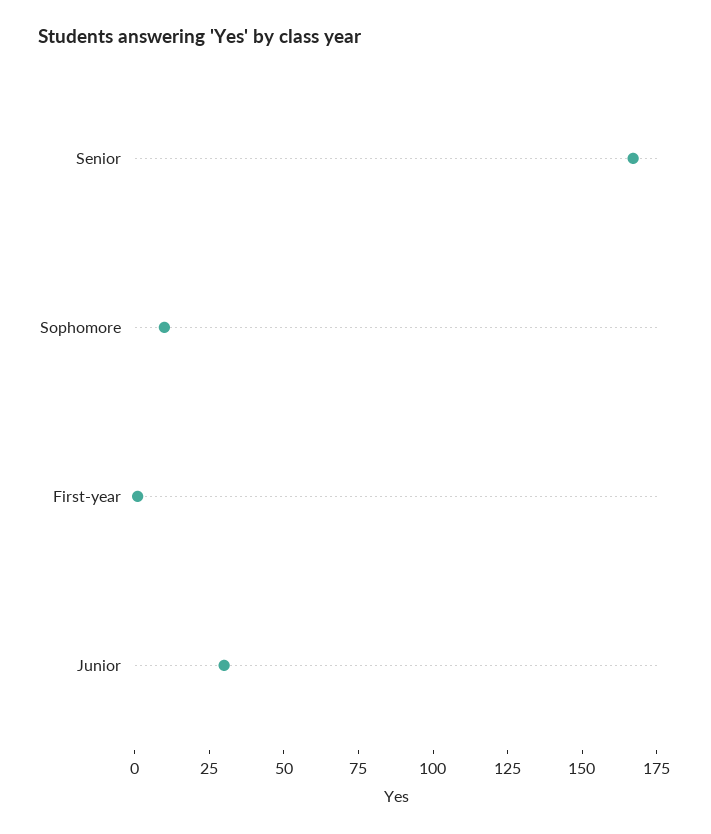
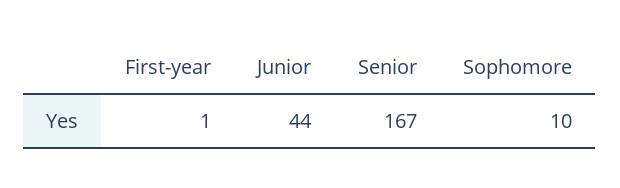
  {
    "Senior": 167,
    "Sophomore": 10,
    "First-year": 1,
-   "Junior": 30
+   "Junior": 44
  }

